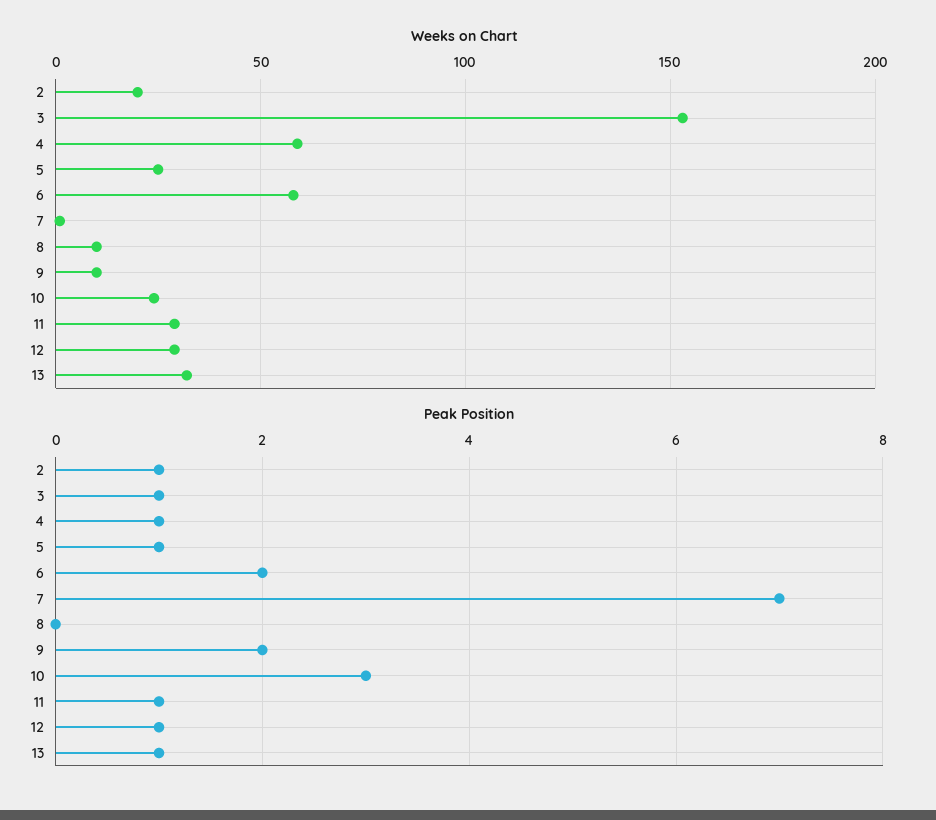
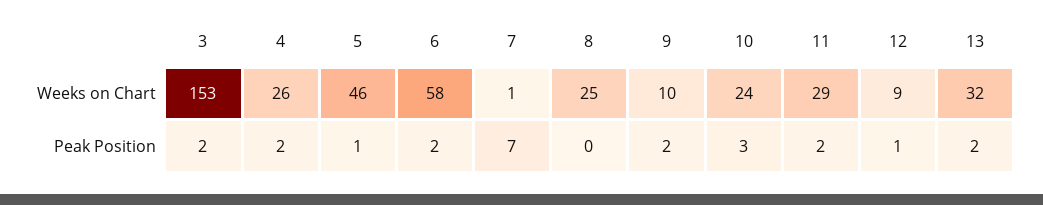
  {
    "Weeks on Chart": {
-     "2": 20,
      "3": 153,
-     "4": 60,
+     "4": 26,
-     "5": 25,
+     "5": 46,
      "6": 58,
      "7": 1,
-     "8": 10,
+     "8": 25,
      "9": 10,
      "10": 24,
      "11": 29,
-     "12": 30,
+     "12": 9,
      "13": 32
    },
    "Peak Position": {
-     "2": 1,
-     "3": 1,
+     "3": 2,
-     "4": 1,
+     "4": 2,
      "5": 1,
      "6": 2,
      "7": 7,
      "8": 0,
      "9": 2,
      "10": 3,
-     "11": 1,
+     "11": 2,
      "12": 1,
-     "13": 1
+     "13": 2
    }
  }

